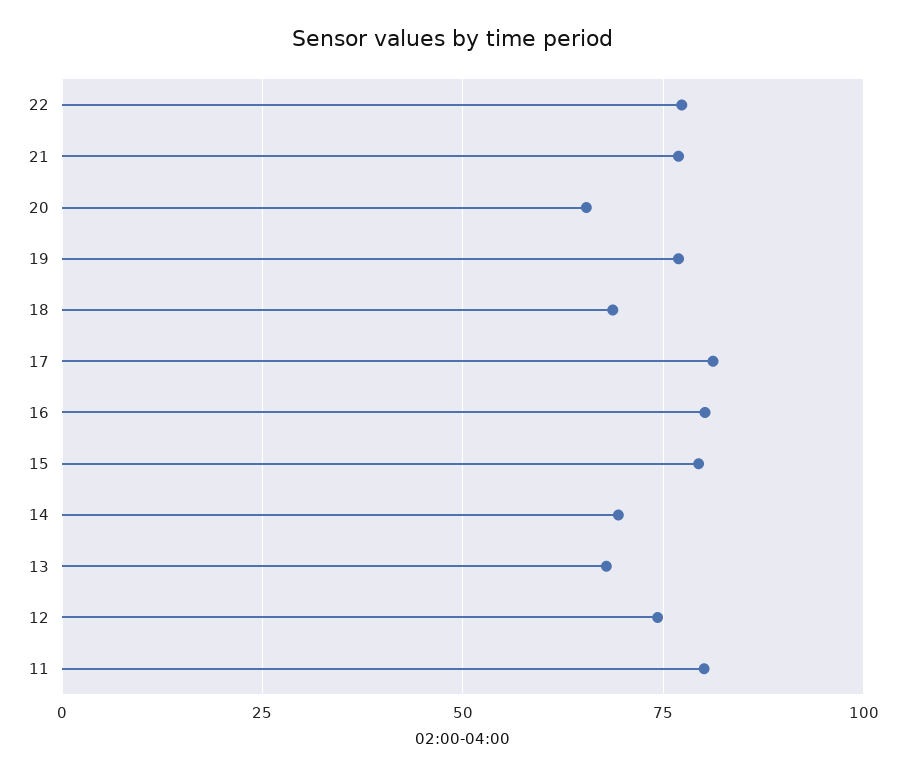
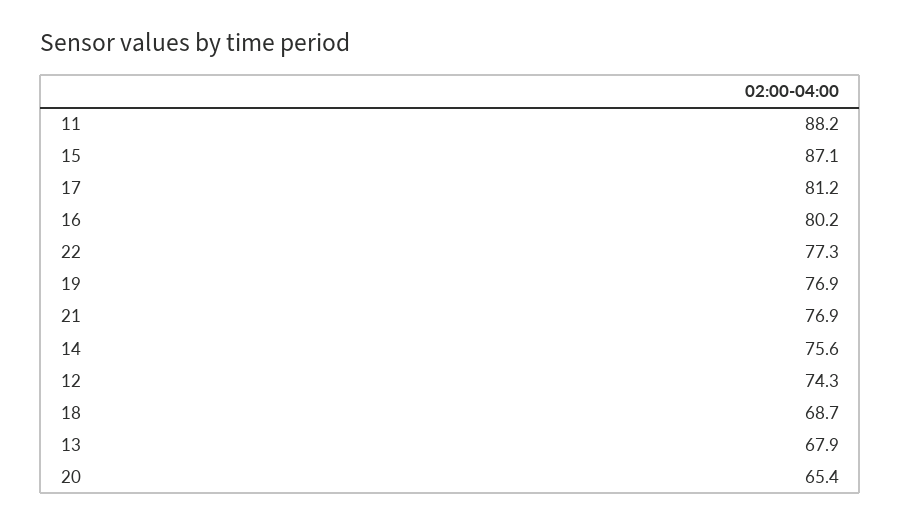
  {
    "22": 77.3,
    "21": 76.9,
    "20": 65.4,
    "19": 76.9,
    "18": 68.7,
    "17": 81.2,
    "16": 80.2,
-   "15": 80,
+   "15": 87.1,
-   "14": 70,
+   "14": 75.6,
    "13": 67.9,
    "12": 74.3,
-   "11": 80
+   "11": 88.2
  }

